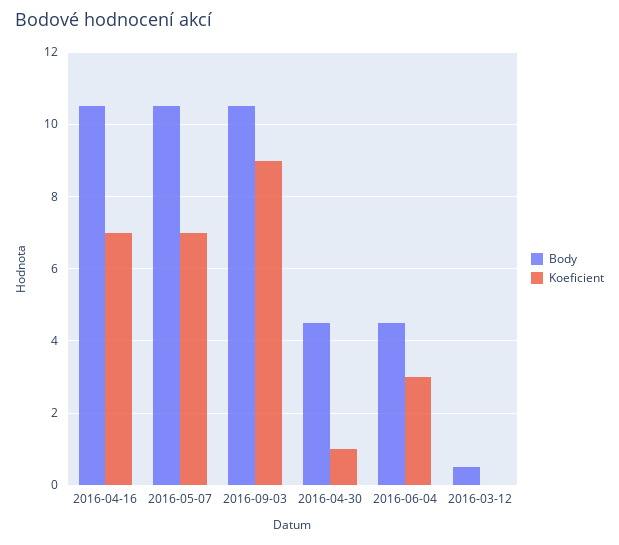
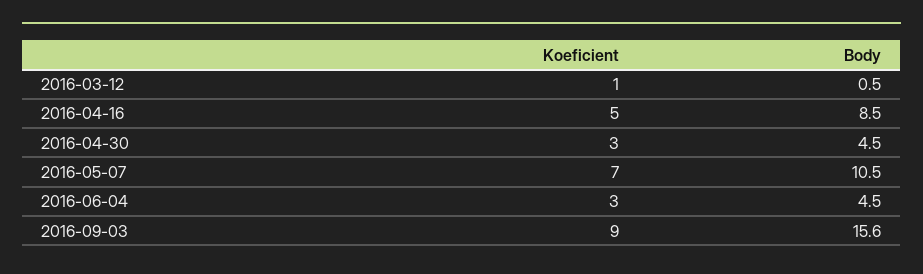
  {
    "Body": {
-     "2016-04-16": 10.5,
+     "2016-04-16": 8.5,
      "2016-05-07": 10.5,
-     "2016-09-03": 10.5,
+     "2016-09-03": 15.6,
      "2016-04-30": 4.5,
      "2016-06-04": 4.5,
      "2016-03-12": 0.5
    },
    "Koeficient": {
-     "2016-04-16": 7,
+     "2016-04-16": 5,
      "2016-05-07": 7,
      "2016-09-03": 9,
-     "2016-04-30": 1,
+     "2016-04-30": 3,
      "2016-06-04": 3,
-     "2016-03-12": 0
+     "2016-03-12": 1
    }
  }

